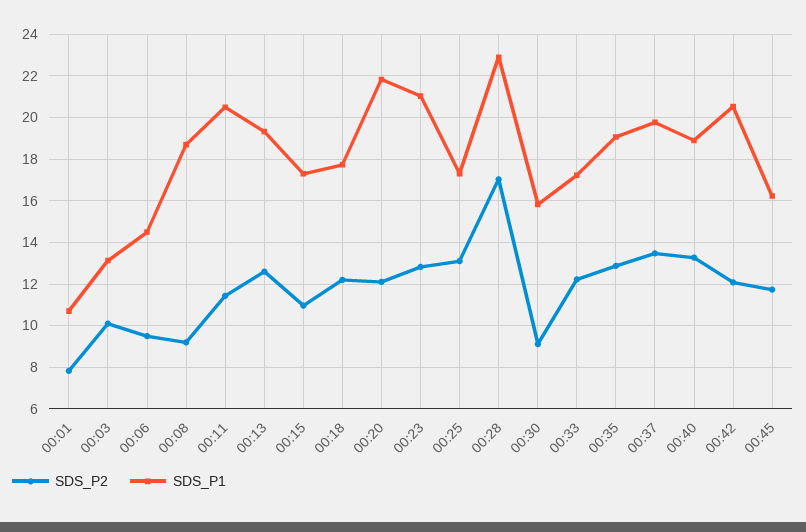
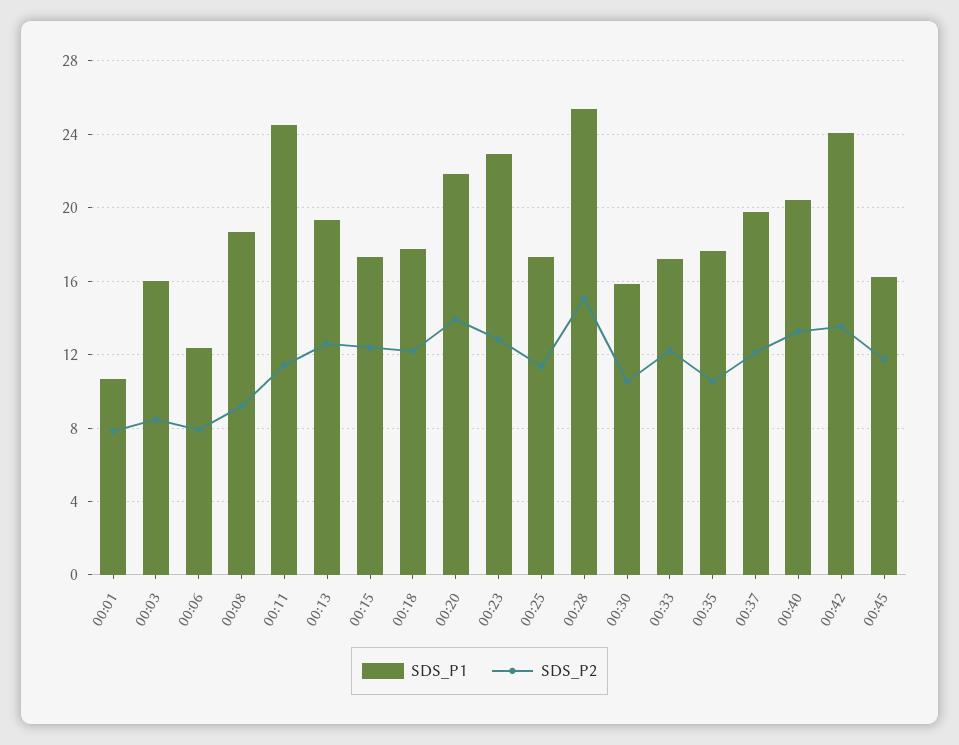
  {
    "SDS_P2": {
      "00:01": 8,
-     "00:03": 10,
+     "00:03": 8.5,
-     "00:06": 9.5,
+     "00:06": 8,
      "00:08": 9,
      "00:11": 11.5,
      "00:13": 12.5,
-     "00:15": 11,
+     "00:15": 12.5,
      "00:18": 12,
-     "00:20": 12,
+     "00:20": 14,
      "00:23": 13,
-     "00:25": 13,
+     "00:25": 11.5,
-     "00:28": 17,
+     "00:28": 15,
-     "00:30": 9,
+     "00:30": 10.5,
      "00:33": 12,
-     "00:35": 13,
+     "00:35": 10.5,
-     "00:37": 13.5,
+     "00:37": 12,
      "00:40": 13.5,
-     "00:42": 12,
+     "00:42": 13.5,
      "00:45": 11.5
    },
    "SDS_P1": {
      "00:01": 10.5,
-     "00:03": 13,
+     "00:03": 16,
-     "00:06": 14.5,
+     "00:06": 12.5,
      "00:08": 18.5,
-     "00:11": 20.5,
+     "00:11": 24.5,
      "00:13": 19.5,
      "00:15": 17.5,
      "00:18": 17.5,
      "00:20": 22,
-     "00:23": 21,
+     "00:23": 23,
      "00:25": 17.5,
-     "00:28": 23,
+     "00:28": 25.5,
      "00:30": 16,
      "00:33": 17,
-     "00:35": 19,
+     "00:35": 17.5,
      "00:37": 20,
-     "00:40": 19,
+     "00:40": 20.5,
-     "00:42": 20.5,
+     "00:42": 24,
      "00:45": 16
    }
  }

